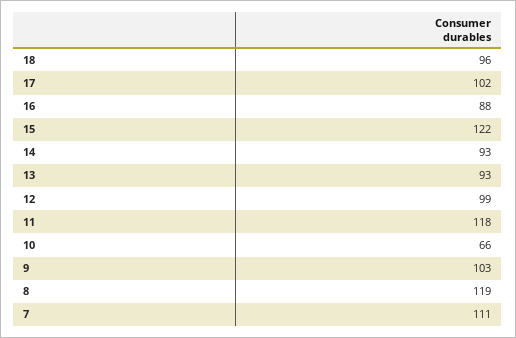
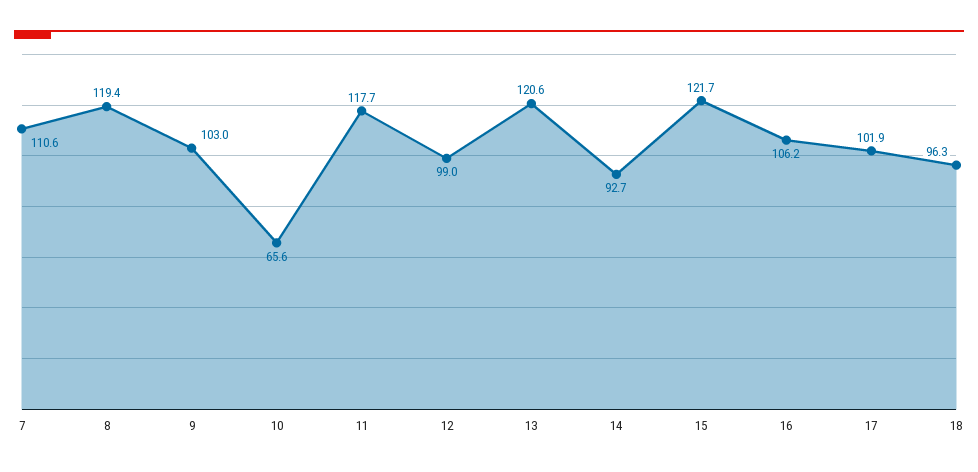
  {
    "18": 96.3,
    "17": 101.9,
-   "16": 88,
+   "16": 106.2,
    "15": 121.7,
    "14": 92.7,
-   "13": 93,
+   "13": 120.6,
    "12": 99,
    "11": 117.7,
    "10": 65.6,
    "9": 103,
    "8": 119.4,
    "7": 110.6
  }

